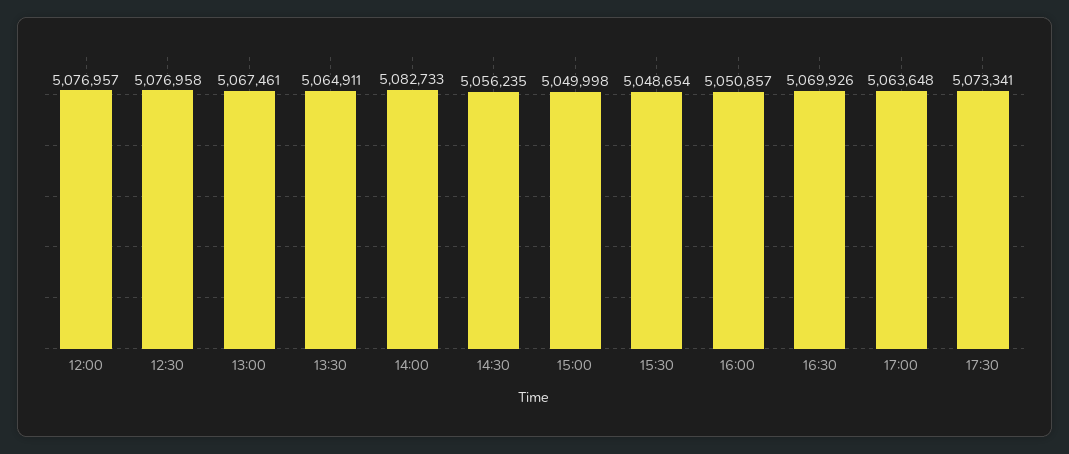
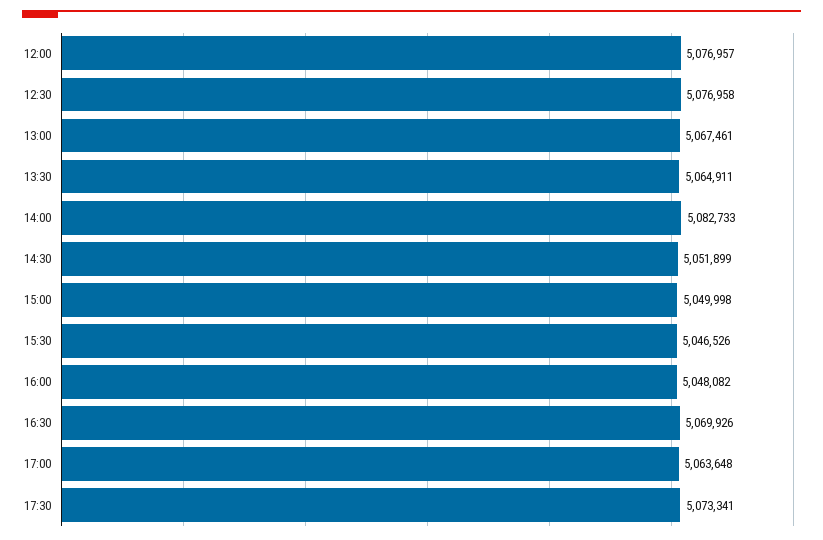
  {
    "12:00": 5076957,
    "12:30": 5076958,
    "13:00": 5067461,
    "13:30": 5064911,
    "14:00": 5082733,
-   "14:30": 5056235,
+   "14:30": 5051899,
    "15:00": 5049998,
-   "15:30": 5048654,
+   "15:30": 5046526,
-   "16:00": 5050857,
+   "16:00": 5048082,
    "16:30": 5069926,
    "17:00": 5063648,
    "17:30": 5073341
  }

